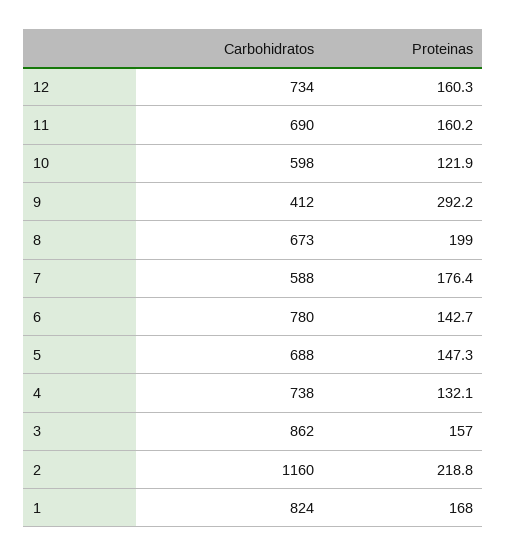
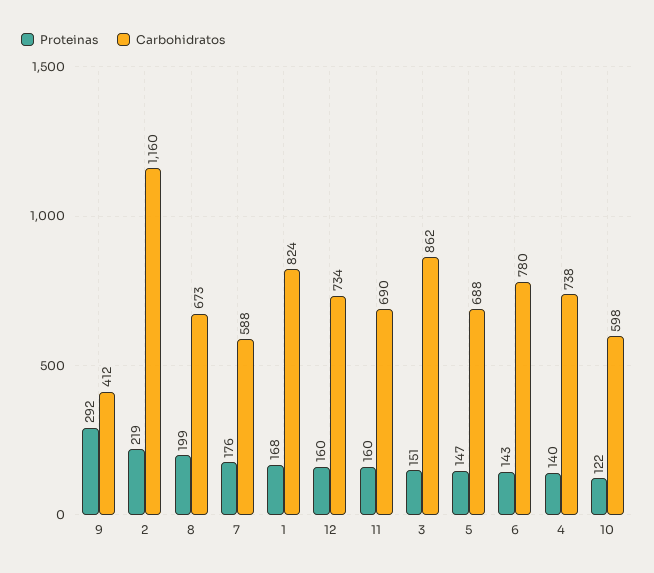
  {
    "Carbohidratos": {
      "12": 734,
      "11": 690,
      "10": 598,
      "9": 412,
      "8": 673,
      "7": 588,
      "6": 780,
      "5": 688,
      "4": 738,
      "3": 862,
      "2": 1160,
      "1": 824
    },
    "Proteinas": {
      "12": 160.3,
      "11": 160.2,
      "10": 121.9,
      "9": 292.2,
      "8": 199,
      "7": 176.4,
      "6": 142.7,
      "5": 147.3,
-     "4": 132.1,
+     "4": 140,
-     "3": 157,
+     "3": 151,
      "2": 218.8,
      "1": 168
    }
  }

